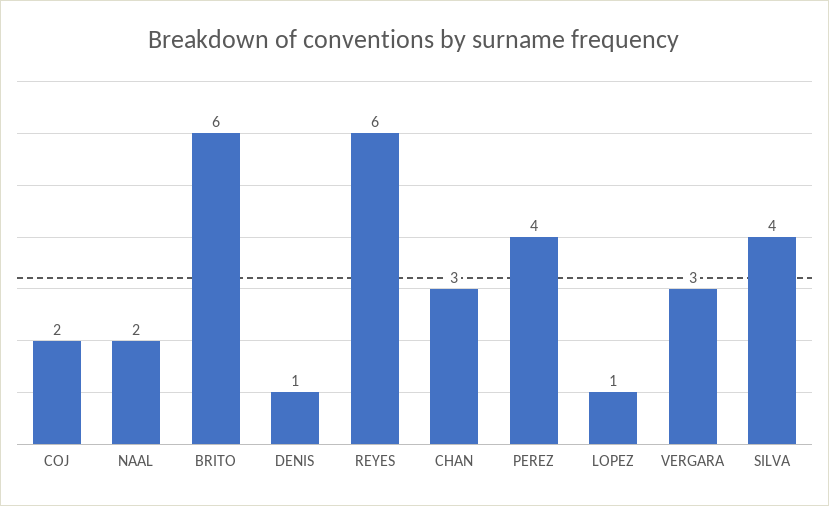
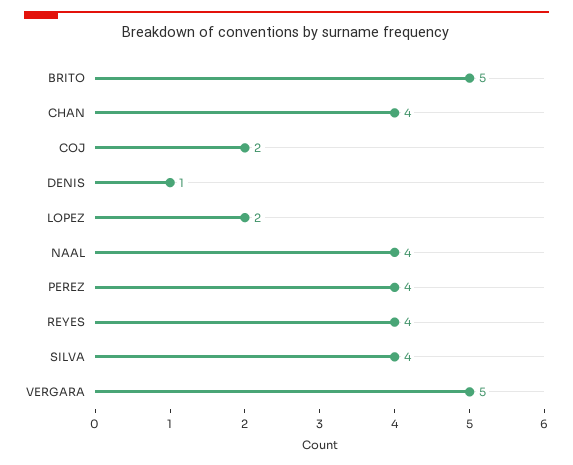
  {
    "COJ": 2,
-   "NAAL": 2,
+   "NAAL": 4,
-   "BRITO": 6,
+   "BRITO": 5,
    "DENIS": 1,
-   "REYES": 6,
+   "REYES": 4,
-   "CHAN": 3,
+   "CHAN": 4,
    "PEREZ": 4,
-   "LOPEZ": 1,
+   "LOPEZ": 2,
-   "VERGARA": 3,
+   "VERGARA": 5,
    "SILVA": 4
  }

